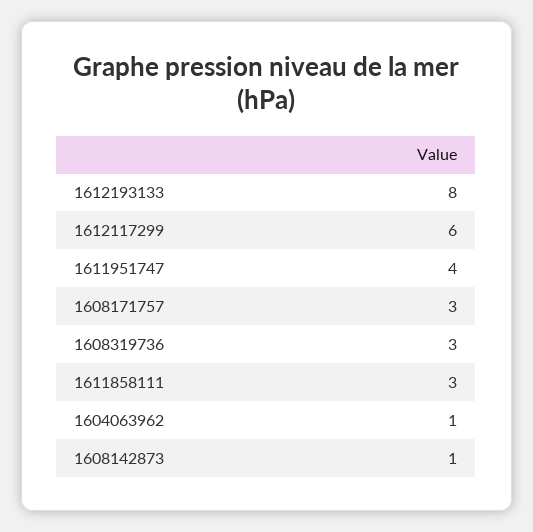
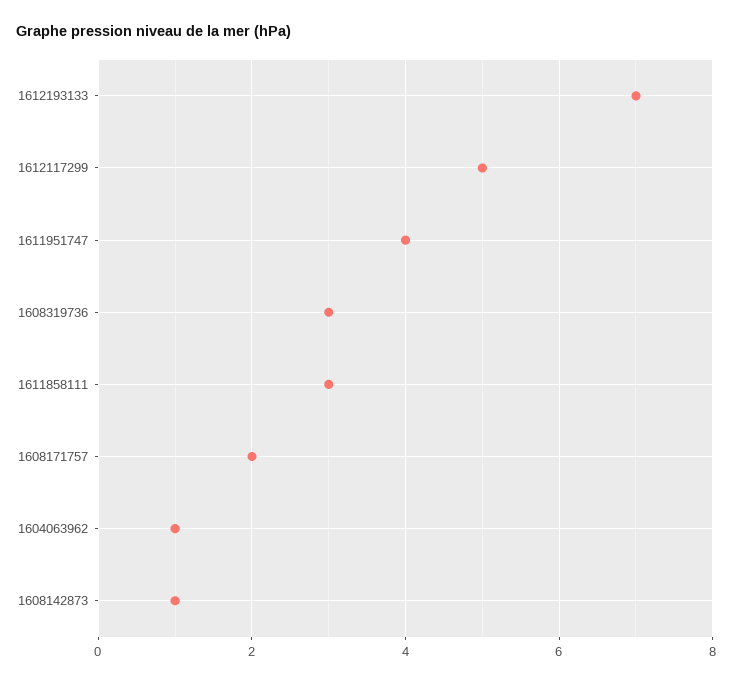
  {
-   "1612193133": 8,
+   "1612193133": 7,
-   "1612117299": 6,
+   "1612117299": 5,
    "1611951747": 4,
-   "1608171757": 3,
+   "1608171757": 2,
    "1608319736": 3,
    "1611858111": 3,
    "1604063962": 1,
    "1608142873": 1
  }

